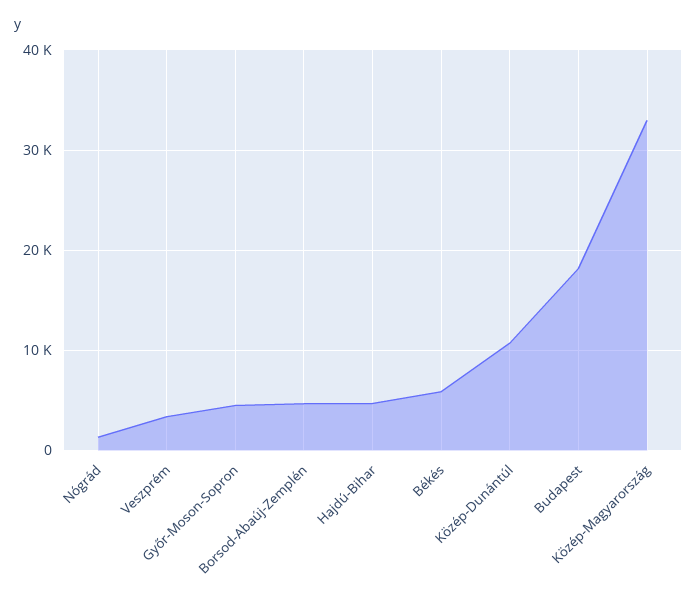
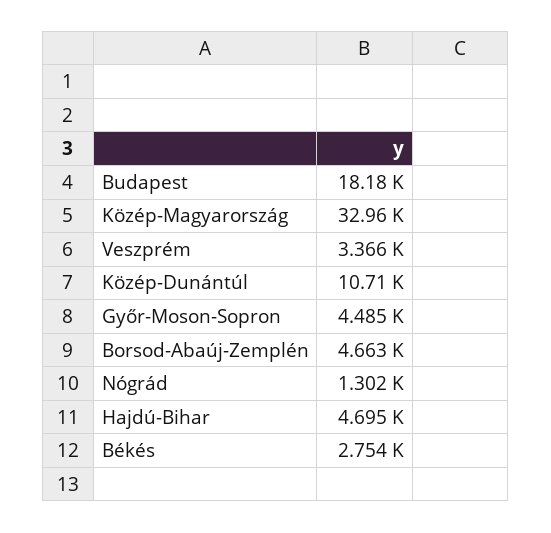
  {
    "Nógrád": 1302,
    "Veszprém": 3366,
    "Győr-Moson-Sopron": 4485,
    "Borsod-Abaúj-Zemplén": 4663,
    "Hajdú-Bihar": 4695,
-   "Békés": 6000,
+   "Békés": 2754,
    "Közép-Dunántúl": 10710,
    "Budapest": 18180,
    "Közép-Magyarország": 32960
  }

